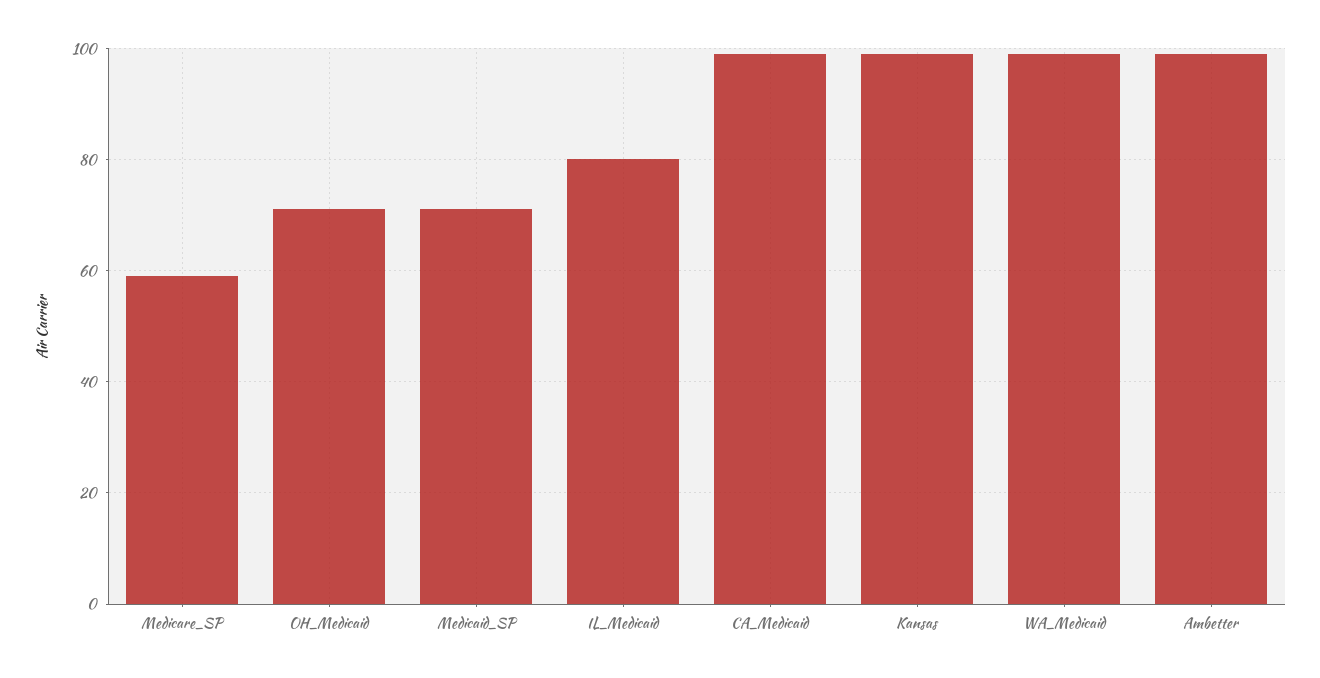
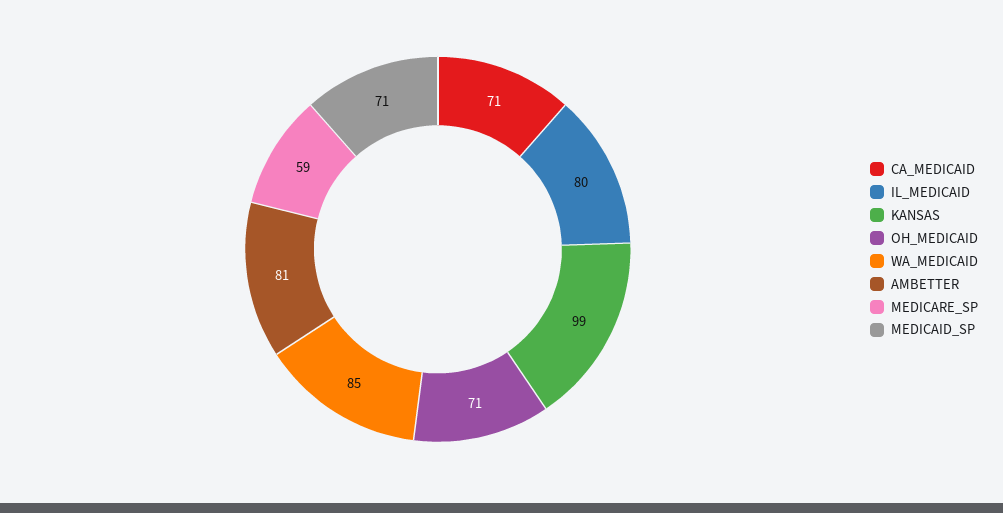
  {
    "Medicare_SP": 59,
    "OH_Medicaid": 71,
    "Medicaid_SP": 71,
    "IL_Medicaid": 80,
-   "CA_Medicaid": 100,
+   "CA_Medicaid": 71,
    "Kansas": 99,
-   "WA_Medicaid": 100,
+   "WA_Medicaid": 85,
-   "Ambetter": 100
+   "Ambetter": 81
  }

